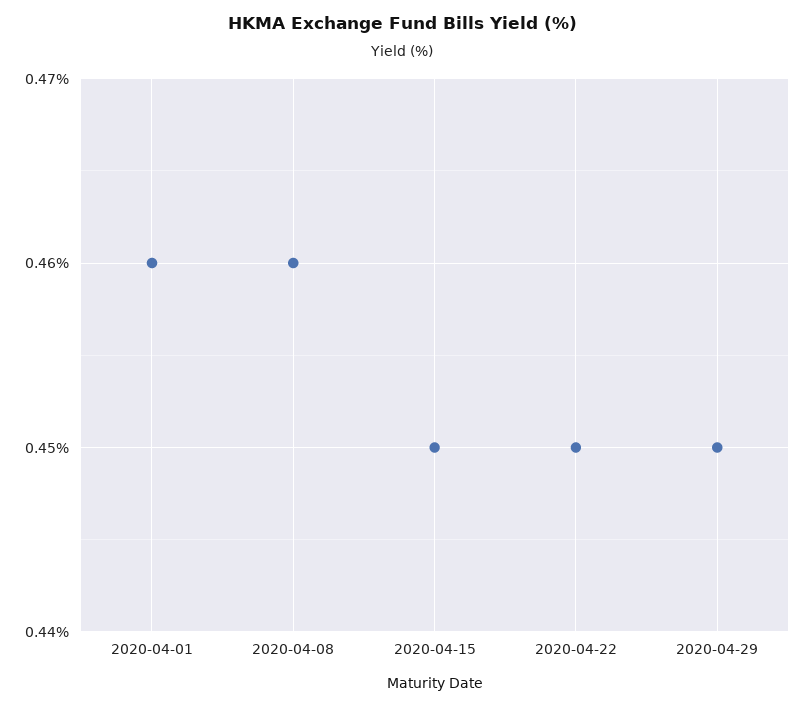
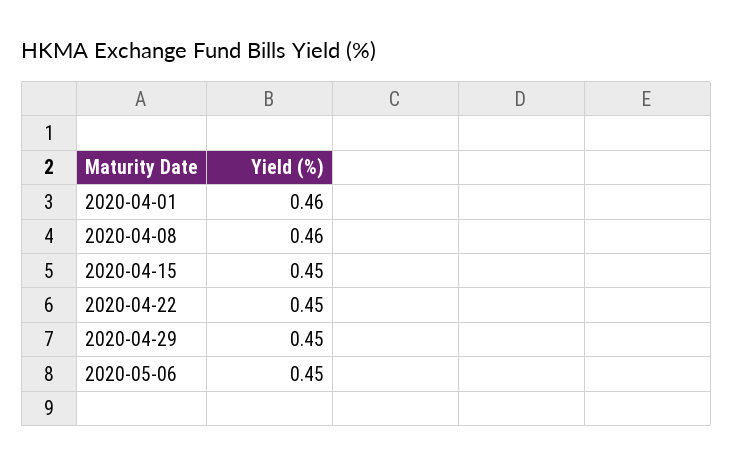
  {
    "2020-04-01": 0.46,
    "2020-04-08": 0.46,
    "2020-04-15": 0.45,
    "2020-04-22": 0.45,
-   "2020-04-29": 0.45
+   "2020-04-29": 0.45,
+   "2020-05-06": 0.45
  }

